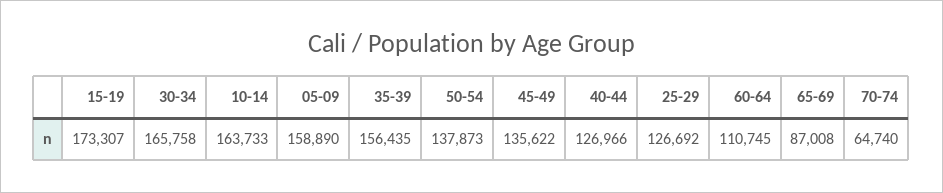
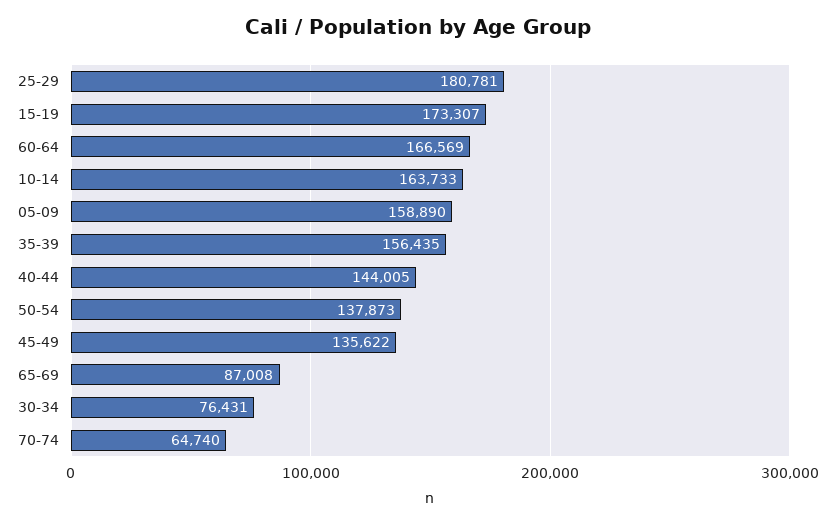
  {
    "15-19": 173307,
-   "30-34": 165758,
+   "30-34": 76431,
    "10-14": 163733,
    "05-09": 158890,
    "35-39": 156435,
    "50-54": 137873,
    "45-49": 135622,
-   "40-44": 126966,
+   "40-44": 144005,
-   "25-29": 126692,
+   "25-29": 180781,
-   "60-64": 110745,
+   "60-64": 166569,
    "65-69": 87008,
    "70-74": 64740
  }

